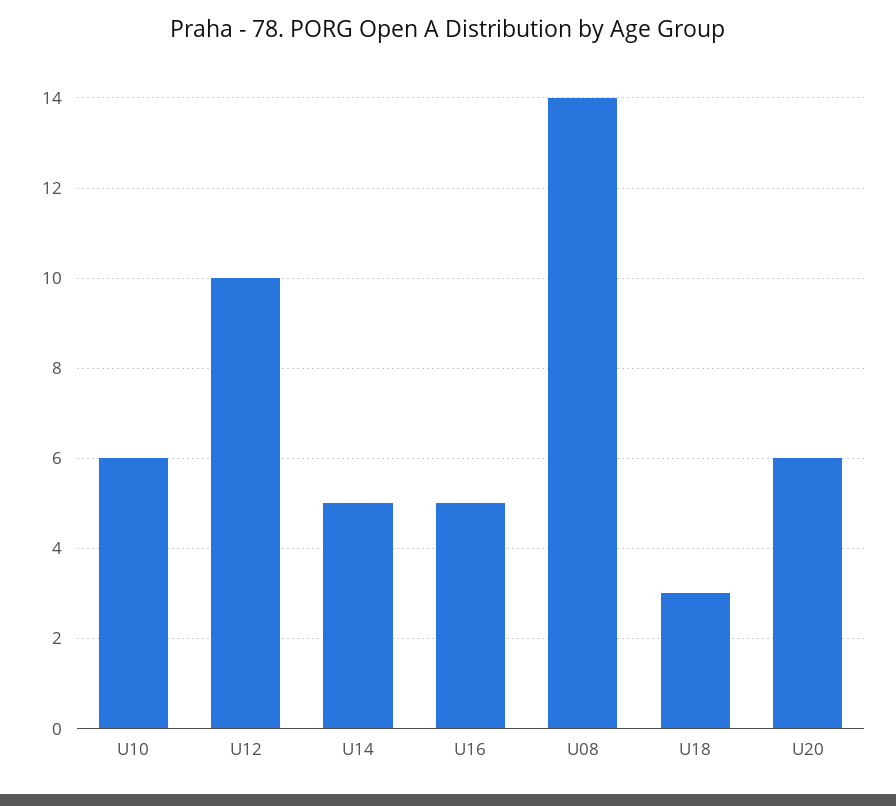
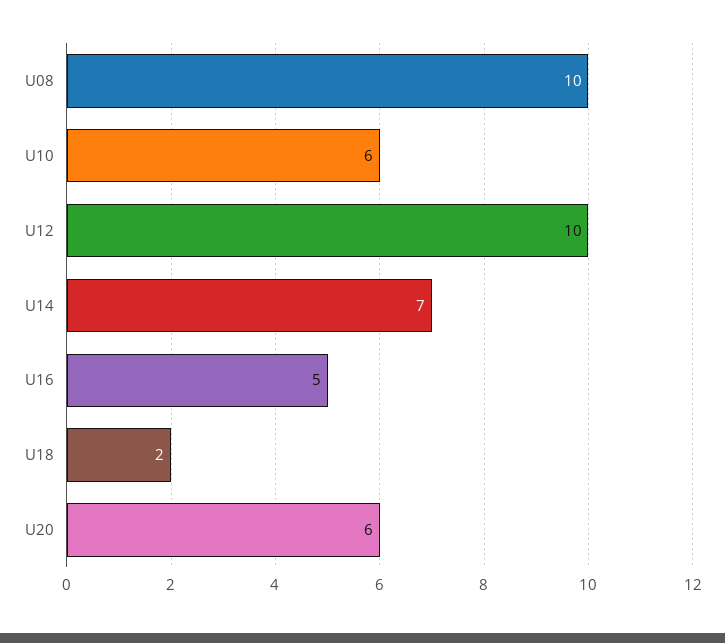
  {
    "U10": 6,
    "U12": 10,
-   "U14": 5,
+   "U14": 7,
    "U16": 5,
-   "U08": 14,
+   "U08": 10,
-   "U18": 3,
+   "U18": 2,
    "U20": 6
  }

